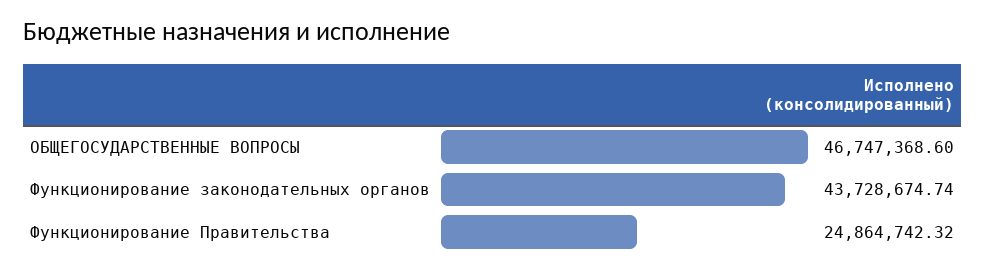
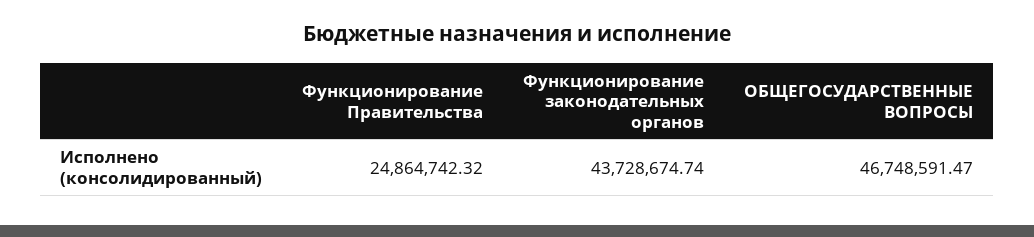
  {
-   "ОБЩЕГОСУДАРСТВЕННЫЕ ВОПРОСЫ": 46747368.6,
+   "ОБЩЕГОСУДАРСТВЕННЫЕ ВОПРОСЫ": 46748591.47,
    "Функционирование законодательных органов": 43728674.74,
    "Функционирование Правительства": 24864742.32
  }

